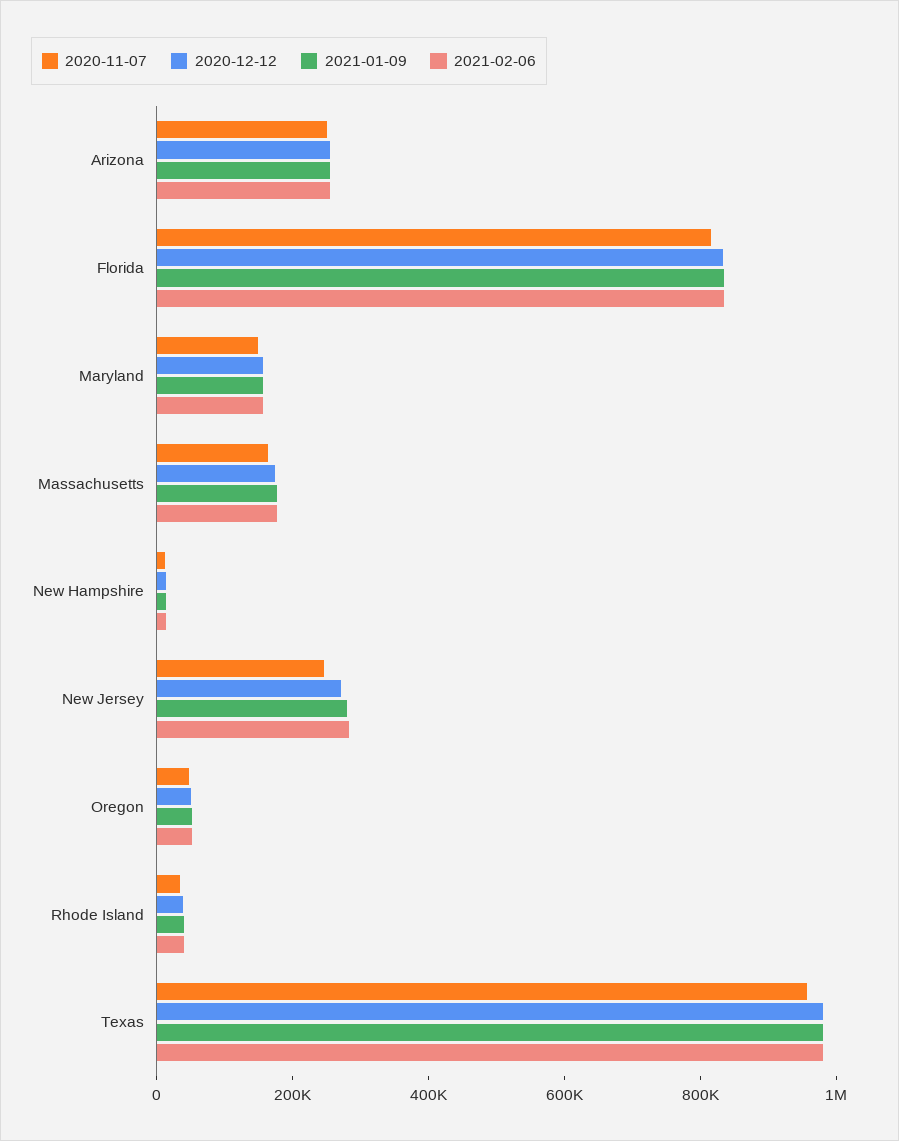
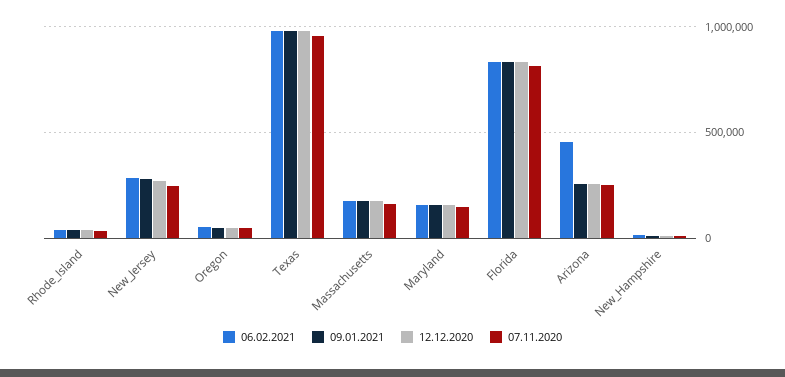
  {
    "2020-11-07": {
      "Arizona": 250000,
      "Florida": 800000,
      "Maryland": 150000,
      "Massachusetts": 150000,
      "New Hampshire": 0,
      "New Jersey": 250000,
      "Oregon": 50000,
      "Rhode Island": 50000,
      "Texas": 950000
    },
    "2020-12-12": {
      "Arizona": 250000,
      "Florida": 850000,
      "Maryland": 150000,
      "Massachusetts": 150000,
      "New Hampshire": 0,
      "New Jersey": 250000,
      "Oregon": 50000,
      "Rhode Island": 50000,
      "Texas": 1000000
    },
    "2021-01-09": {
      "Arizona": 250000,
      "Florida": 850000,
      "Maryland": 150000,
      "Massachusetts": 200000,
      "New Hampshire": 0,
      "New Jersey": 300000,
      "Oregon": 50000,
      "Rhode Island": 50000,
      "Texas": 1000000
    },
    "2021-02-06": {
-     "Arizona": 250000,
+     "Arizona": 450000,
      "Florida": 850000,
      "Maryland": 150000,
      "Massachusetts": 200000,
      "New Hampshire": 0,
      "New Jersey": 300000,
      "Oregon": 50000,
      "Rhode Island": 50000,
      "Texas": 1000000
    }
  }

